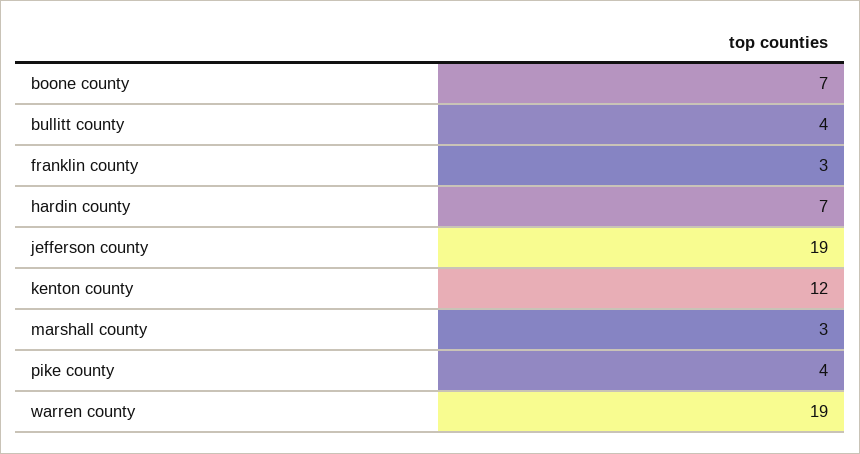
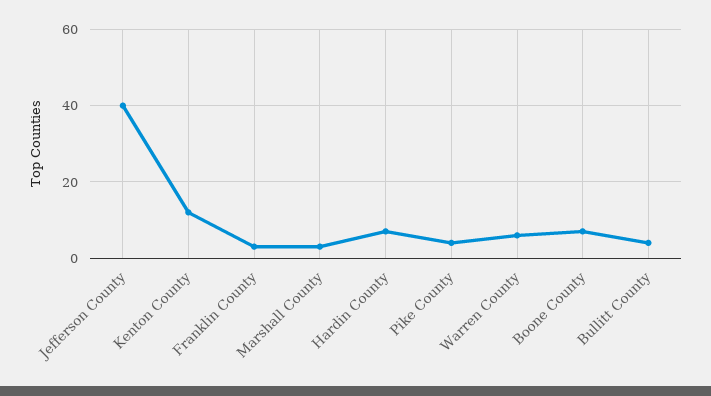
  {
    "boone county": 7,
    "bullitt county": 4,
    "franklin county": 3,
    "hardin county": 7,
-   "jefferson county": 19,
+   "jefferson county": 40,
    "kenton county": 12,
    "marshall county": 3,
    "pike county": 4,
-   "warren county": 19
+   "warren county": 5
  }

